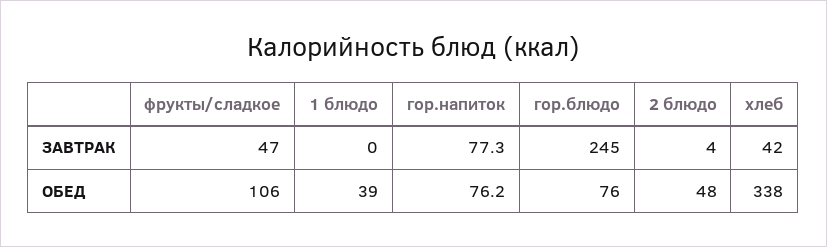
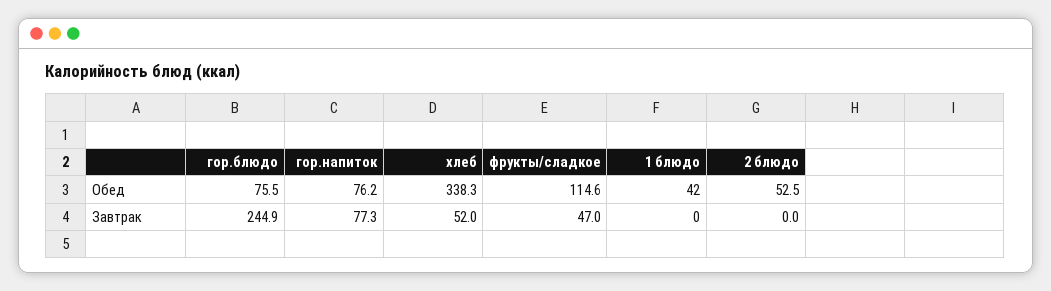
  {
    "фрукты/сладкое": {
      "ЗАВТРАК": 47,
-     "ОБЕД": 106
+     "ОБЕД": 114.6
    },
    "1 блюдо": {
      "ЗАВТРАК": 0,
-     "ОБЕД": 39
+     "ОБЕД": 42
    },
    "гор.напиток": {
      "ЗАВТРАК": 77.3,
      "ОБЕД": 76.2
    },
    "гор.блюдо": {
      "ЗАВТРАК": 244.9,
      "ОБЕД": 75.5
    },
    "2 блюдо": {
-     "ЗАВТРАК": 4,
+     "ЗАВТРАК": 0,
-     "ОБЕД": 48
+     "ОБЕД": 52.5
    },
    "хлеб": {
-     "ЗАВТРАК": 42,
+     "ЗАВТРАК": 52,
      "ОБЕД": 338.3
    }
  }

